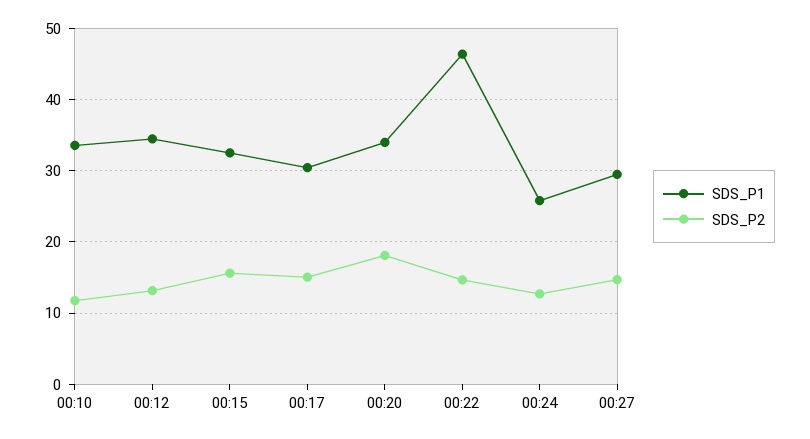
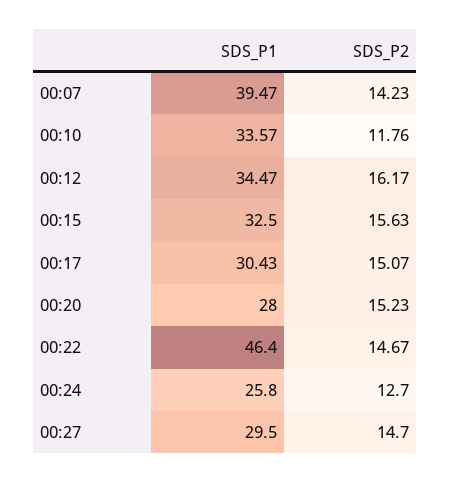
  {
    "SDS_P1": {
      "00:10": 33.57,
      "00:12": 34.47,
      "00:15": 32.5,
      "00:17": 30.43,
-     "00:20": 34,
+     "00:20": 28,
      "00:22": 46.4,
      "00:24": 25.8,
-     "00:27": 29.5
+     "00:27": 29.5,
+     "00:07": 39.47
    },
    "SDS_P2": {
      "00:10": 11.76,
-     "00:12": 13,
+     "00:12": 16.17,
      "00:15": 15.63,
      "00:17": 15.07,
-     "00:20": 18,
+     "00:20": 15.23,
      "00:22": 14.67,
      "00:24": 12.7,
-     "00:27": 14.7
+     "00:27": 14.7,
+     "00:07": 14.23
    }
  }

